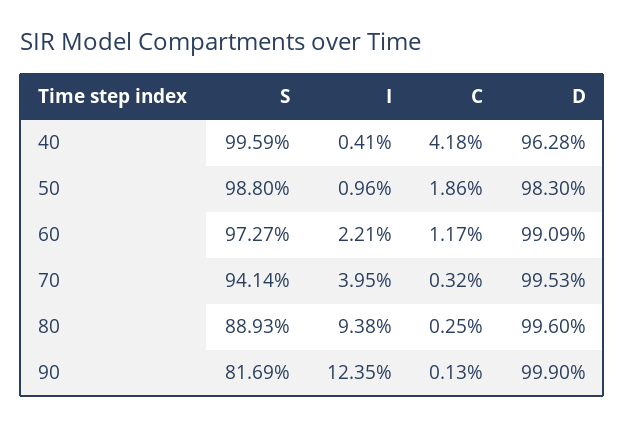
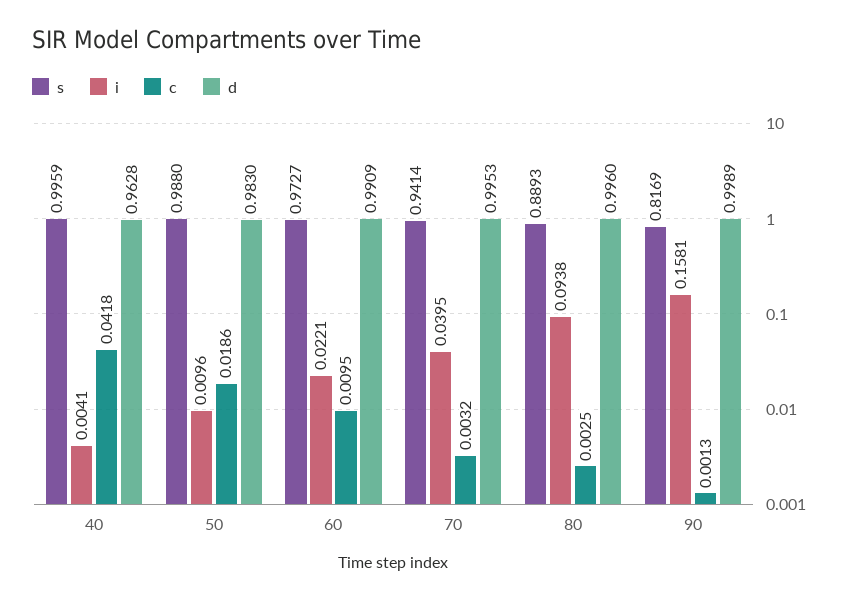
  {
    "S": {
      "40": 0.9959,
      "50": 0.988,
      "60": 0.9727,
      "70": 0.9414,
      "80": 0.8893,
      "90": 0.8169
    },
    "I": {
      "40": 0.0041,
      "50": 0.0096,
      "60": 0.0221,
      "70": 0.0395,
      "80": 0.0938,
-     "90": 0.1235
+     "90": 0.1581
    },
    "C": {
      "40": 0.0418,
      "50": 0.0186,
-     "60": 0.0117,
+     "60": 0.0095,
      "70": 0.0032,
      "80": 0.0025,
      "90": 0.0013
    },
    "D": {
      "40": 0.9628,
      "50": 0.983,
      "60": 0.9909,
      "70": 0.9953,
      "80": 0.996,
-     "90": 0.999
+     "90": 0.9989
    }
  }

